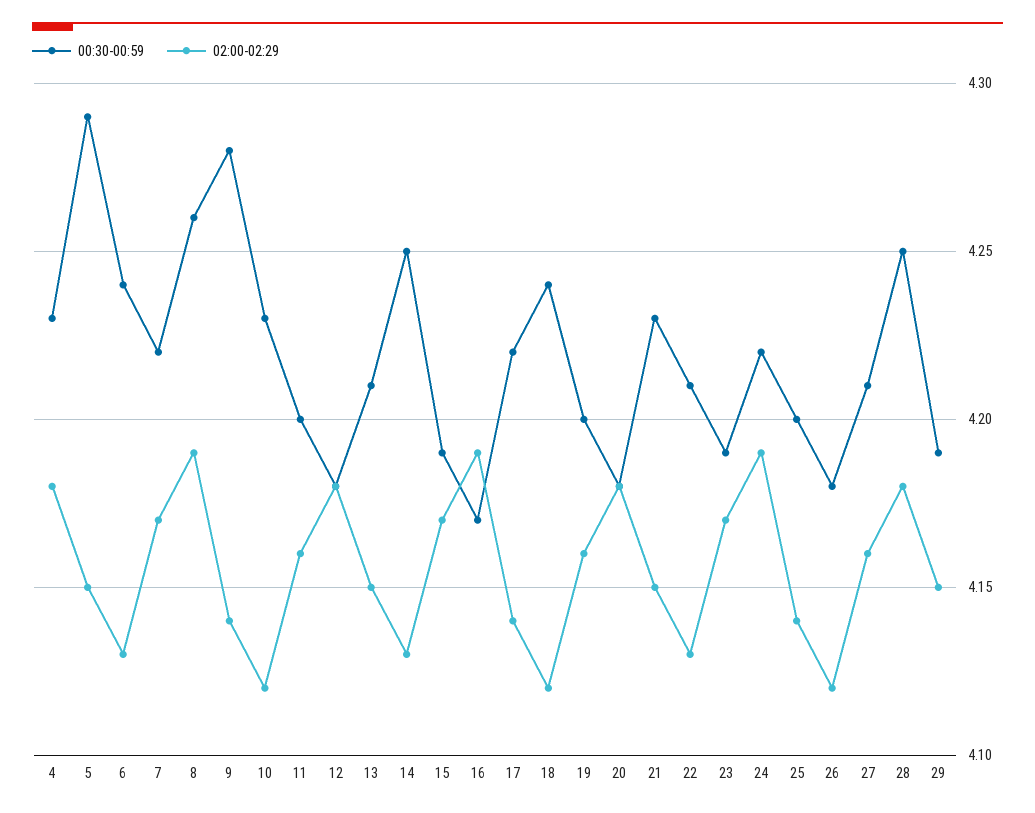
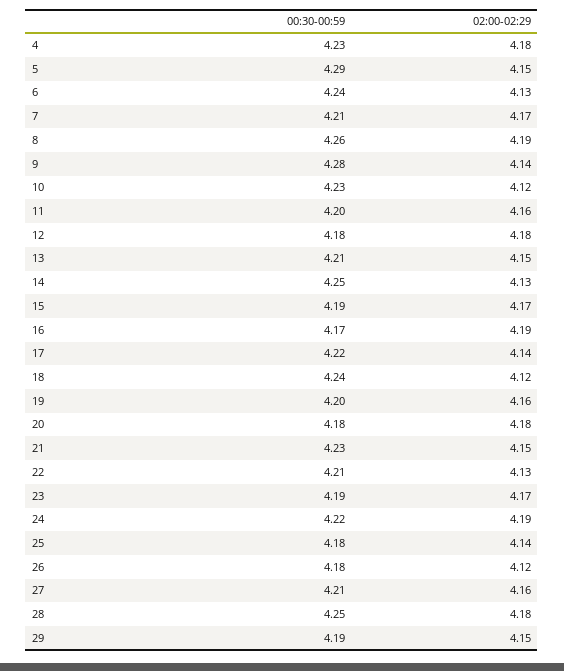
  {
    "00:30-00:59": {
      "4": 4.23,
      "5": 4.29,
      "6": 4.24,
-     "7": 4.22,
+     "7": 4.21,
      "8": 4.26,
      "9": 4.28,
      "10": 4.23,
      "11": 4.2,
      "12": 4.18,
      "13": 4.21,
      "14": 4.25,
      "15": 4.19,
      "16": 4.17,
      "17": 4.22,
      "18": 4.24,
      "19": 4.2,
      "20": 4.18,
      "21": 4.23,
      "22": 4.21,
      "23": 4.19,
      "24": 4.22,
-     "25": 4.2,
+     "25": 4.18,
      "26": 4.18,
      "27": 4.21,
      "28": 4.25,
      "29": 4.19
    },
    "02:00-02:29": {
      "4": 4.18,
      "5": 4.15,
      "6": 4.13,
      "7": 4.17,
      "8": 4.19,
      "9": 4.14,
      "10": 4.12,
      "11": 4.16,
      "12": 4.18,
      "13": 4.15,
      "14": 4.13,
      "15": 4.17,
      "16": 4.19,
      "17": 4.14,
      "18": 4.12,
      "19": 4.16,
      "20": 4.18,
      "21": 4.15,
      "22": 4.13,
      "23": 4.17,
      "24": 4.19,
      "25": 4.14,
      "26": 4.12,
      "27": 4.16,
      "28": 4.18,
      "29": 4.15
    }
  }

